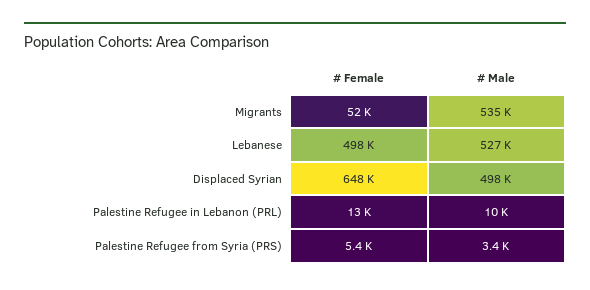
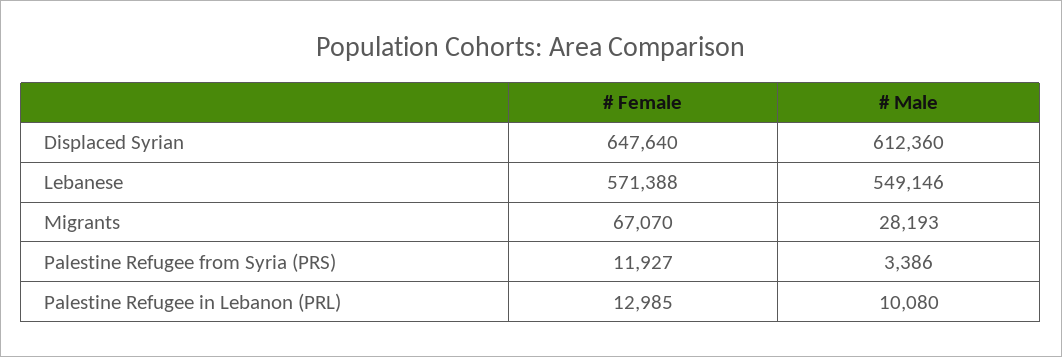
  {
    "# Female": {
-     "Migrants": 52000,
+     "Migrants": 67070,
-     "Lebanese": 498000,
+     "Lebanese": 571388,
      "Displaced Syrian": 647640,
      "Palestine Refugee in Lebanon (PRL)": 12985,
-     "Palestine Refugee from Syria (PRS)": 5400
+     "Palestine Refugee from Syria (PRS)": 11927
    },
    "# Male": {
-     "Migrants": 535000,
+     "Migrants": 28193,
-     "Lebanese": 527000,
+     "Lebanese": 549146,
-     "Displaced Syrian": 498000,
+     "Displaced Syrian": 612360,
      "Palestine Refugee in Lebanon (PRL)": 10080,
      "Palestine Refugee from Syria (PRS)": 3386
    }
  }

